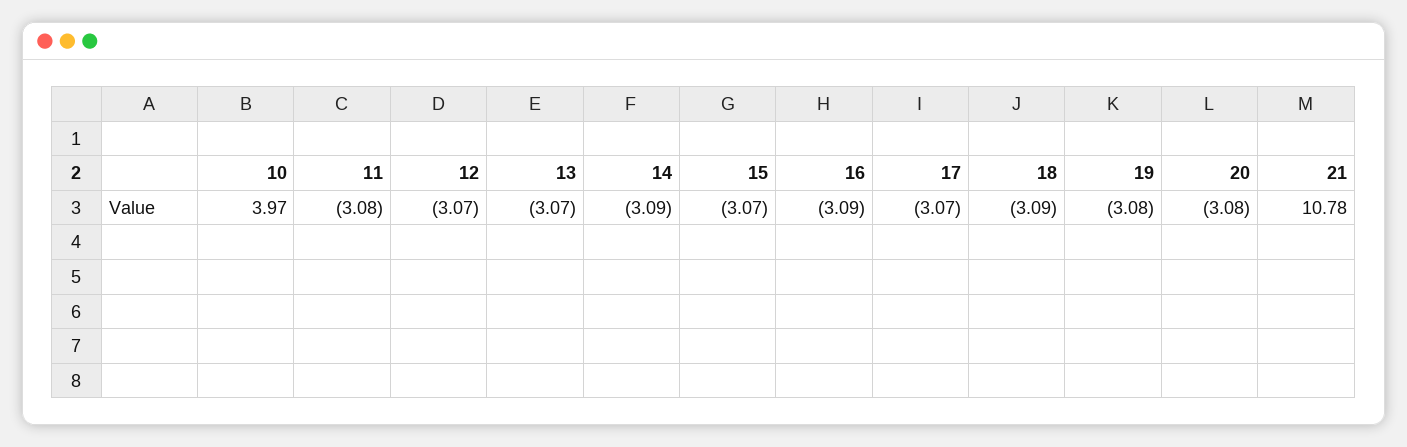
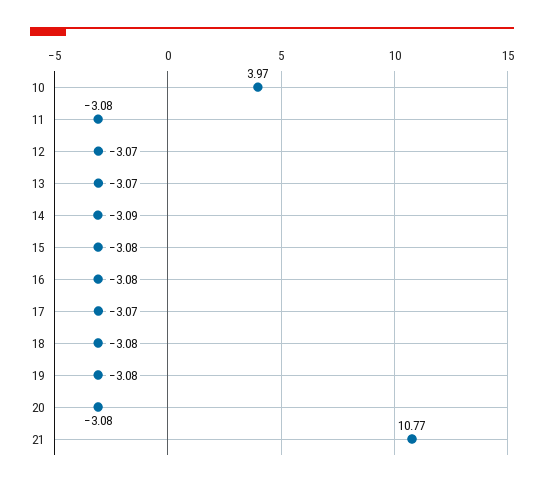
  {
    "10": 3.97,
    "11": -3.08,
    "12": -3.07,
    "13": -3.07,
    "14": -3.09,
-   "15": -3.07,
+   "15": -3.08,
-   "16": -3.09,
+   "16": -3.08,
    "17": -3.07,
-   "18": -3.09,
+   "18": -3.08,
    "19": -3.08,
    "20": -3.08,
-   "21": 10.78
+   "21": 10.77
  }

